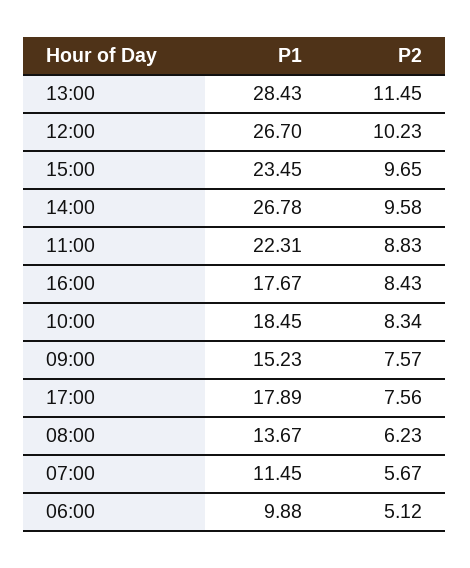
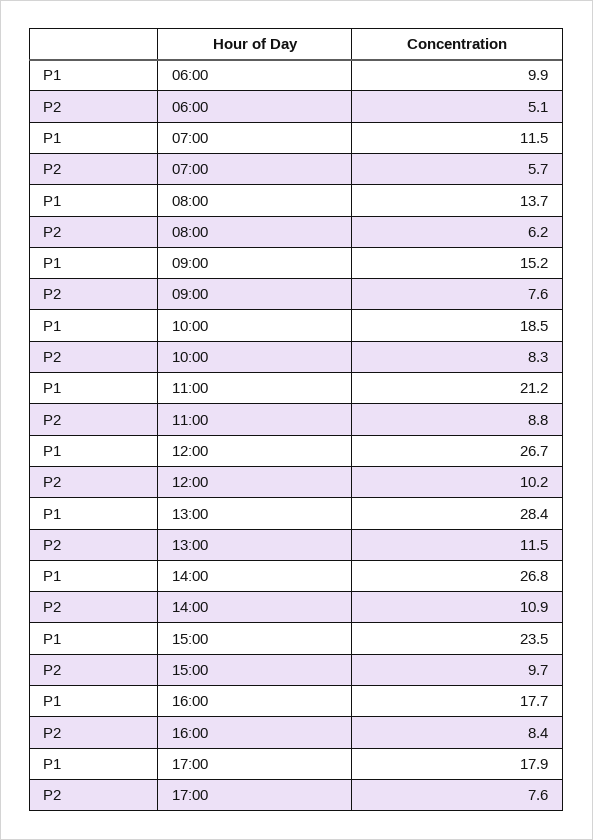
  {
    "P1": {
      "13:00": 28.43,
      "12:00": 26.7,
      "15:00": 23.45,
      "14:00": 26.78,
-     "11:00": 22.31,
+     "11:00": 21.2,
      "16:00": 17.67,
      "10:00": 18.45,
      "09:00": 15.23,
      "17:00": 17.89,
      "08:00": 13.67,
      "07:00": 11.45,
      "06:00": 9.88
    },
    "P2": {
      "13:00": 11.45,
      "12:00": 10.23,
      "15:00": 9.65,
-     "14:00": 9.58,
+     "14:00": 10.9,
      "11:00": 8.83,
      "16:00": 8.43,
      "10:00": 8.34,
      "09:00": 7.57,
      "17:00": 7.56,
      "08:00": 6.23,
      "07:00": 5.67,
      "06:00": 5.12
    }
  }

